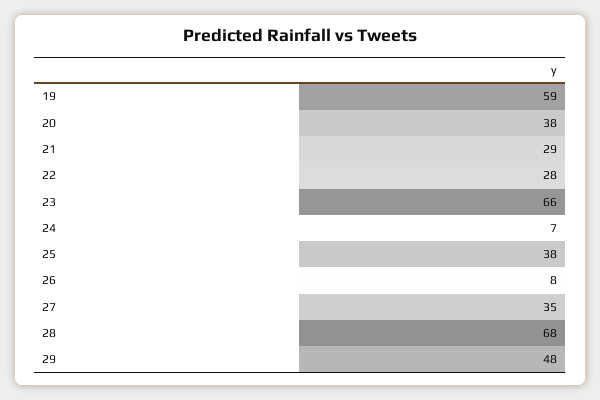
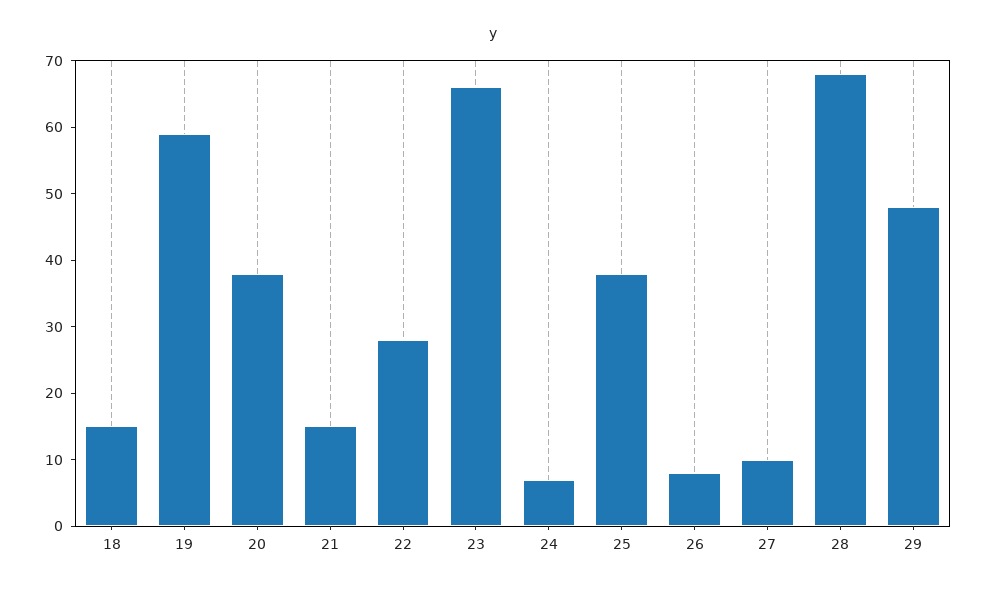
  {
    "19": 59,
    "20": 38,
-   "21": 29,
+   "21": 15,
    "22": 28,
    "23": 66,
    "24": 7,
    "25": 38,
    "26": 8,
-   "27": 35,
+   "27": 10,
    "28": 68,
-   "29": 48
+   "29": 48,
+   "18": 15
  }

